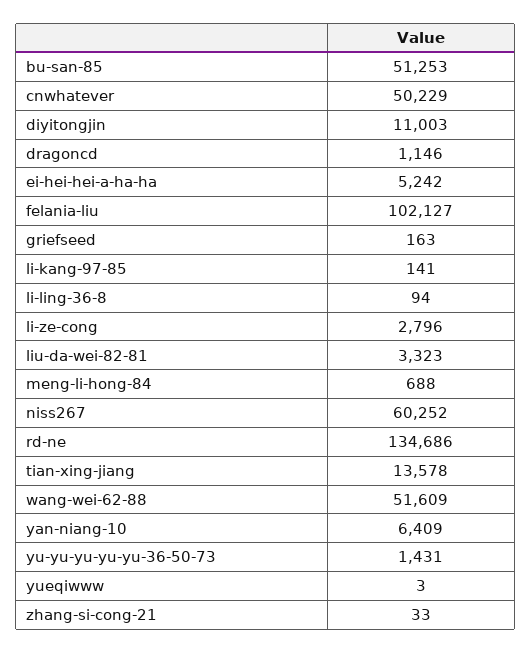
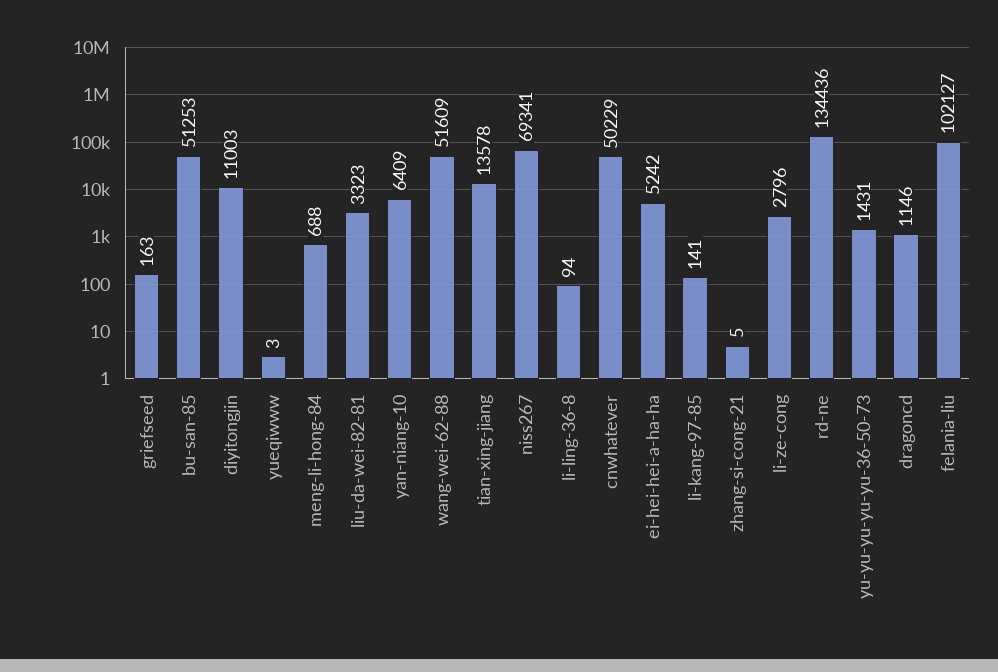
  {
    "bu-san-85": 51253,
    "cnwhatever": 50229,
    "diyitongjin": 11003,
    "dragoncd": 1146,
    "ei-hei-hei-a-ha-ha": 5242,
    "felania-liu": 102127,
    "griefseed": 163,
    "li-kang-97-85": 141,
    "li-ling-36-8": 94,
    "li-ze-cong": 2796,
    "liu-da-wei-82-81": 3323,
    "meng-li-hong-84": 688,
-   "niss267": 60252,
+   "niss267": 69341,
-   "rd-ne": 134686,
+   "rd-ne": 134436,
    "tian-xing-jiang": 13578,
    "wang-wei-62-88": 51609,
    "yan-niang-10": 6409,
    "yu-yu-yu-yu-yu-36-50-73": 1431,
    "yueqiwww": 3,
-   "zhang-si-cong-21": 33
+   "zhang-si-cong-21": 5
  }

